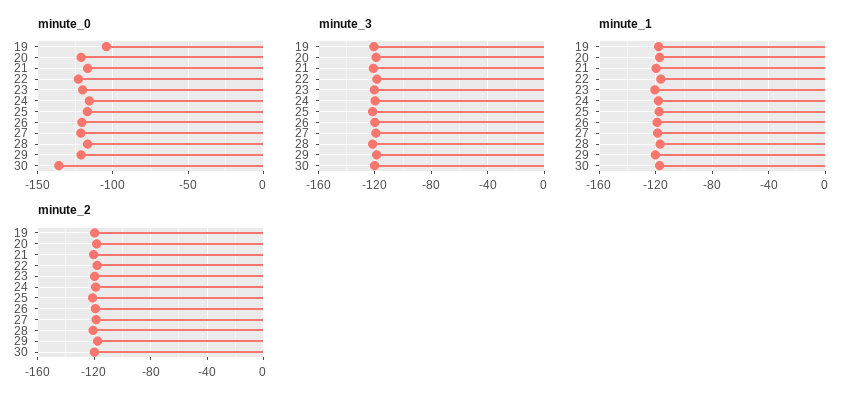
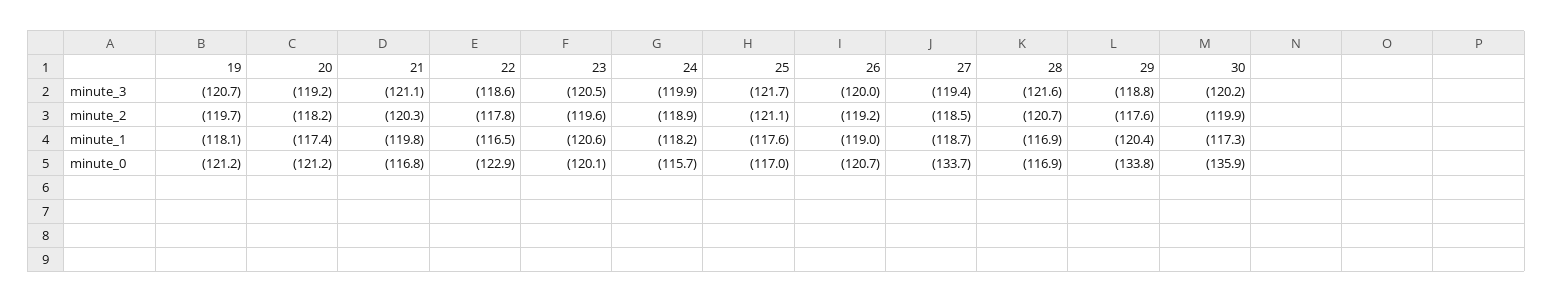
  {
    "minute_0": {
-     "19": -105,
+     "19": -121.2,
      "20": -121.2,
      "21": -116.8,
      "22": -122.9,
      "23": -120.1,
      "24": -115.7,
      "25": -117,
      "26": -120.7,
-     "27": -120,
+     "27": -133.7,
      "28": -116.9,
-     "29": -120,
+     "29": -133.8,
      "30": -135.9
    },
    "minute_3": {
      "19": -120.7,
      "20": -119.2,
      "21": -121.1,
      "22": -118.6,
      "23": -120.5,
      "24": -119.9,
      "25": -121.7,
      "26": -120,
      "27": -119.4,
      "28": -121.6,
      "29": -118.8,
      "30": -120.2
    },
    "minute_1": {
      "19": -118.1,
      "20": -117.4,
      "21": -119.8,
      "22": -116.5,
      "23": -120.6,
      "24": -118.2,
      "25": -117.6,
      "26": -119,
      "27": -118.7,
      "28": -116.9,
      "29": -120.4,
      "30": -117.3
    },
    "minute_2": {
      "19": -119.7,
      "20": -118.2,
      "21": -120.3,
      "22": -117.8,
      "23": -119.6,
      "24": -118.9,
      "25": -121.1,
      "26": -119.2,
      "27": -118.5,
      "28": -120.7,
      "29": -117.6,
      "30": -119.9
    }
  }

